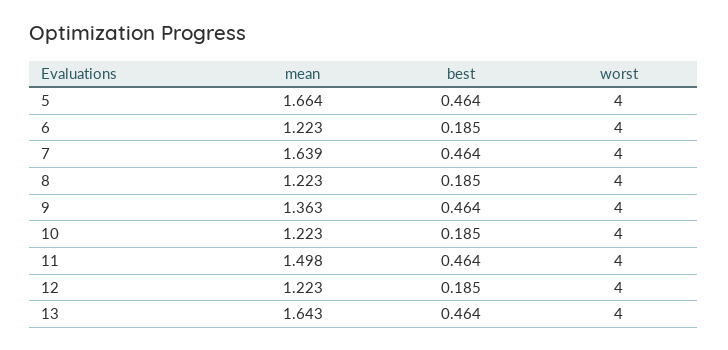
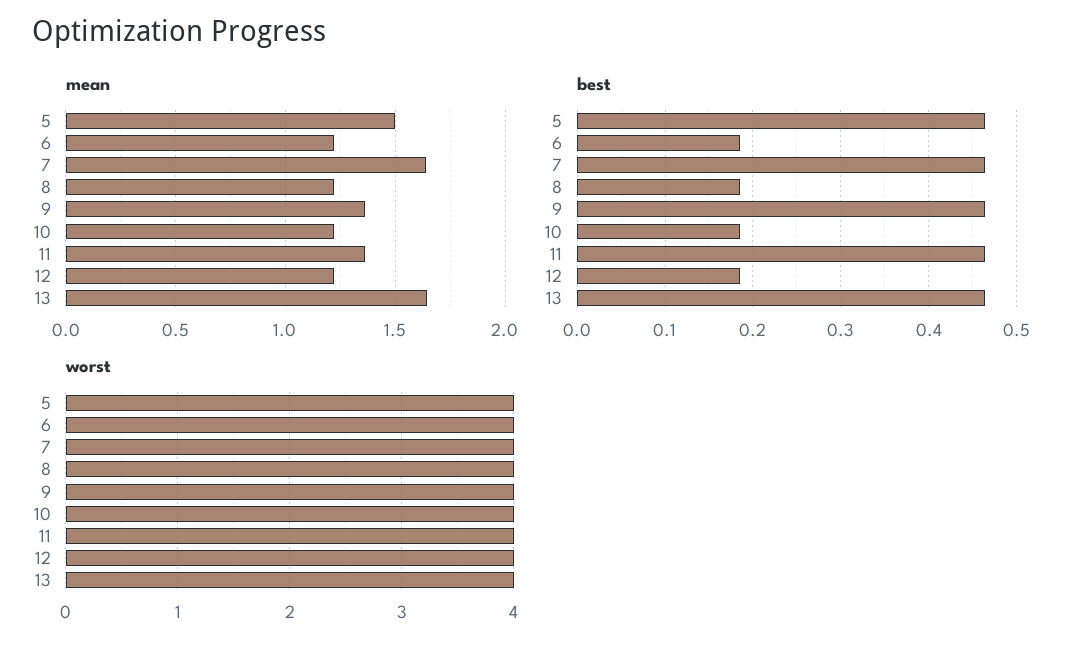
  {
    "mean": {
-     "5": 1.664,
+     "5": 1.5,
      "6": 1.223,
      "7": 1.639,
      "8": 1.223,
      "9": 1.363,
      "10": 1.223,
-     "11": 1.498,
+     "11": 1.35,
      "12": 1.223,
      "13": 1.643
    },
    "best": {
      "5": 0.464,
      "6": 0.185,
      "7": 0.464,
      "8": 0.185,
      "9": 0.464,
      "10": 0.185,
      "11": 0.464,
      "12": 0.185,
      "13": 0.464
    },
    "worst": {
      "5": 4,
      "6": 4,
      "7": 4,
      "8": 4,
      "9": 4,
      "10": 4,
      "11": 4,
      "12": 4,
      "13": 4
    }
  }

